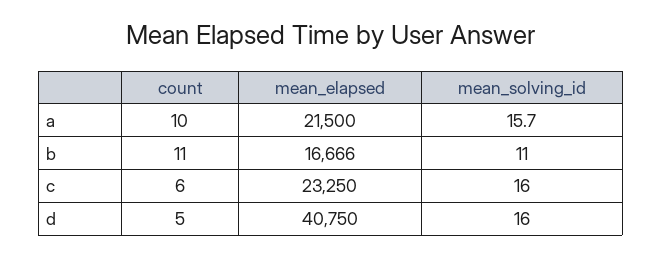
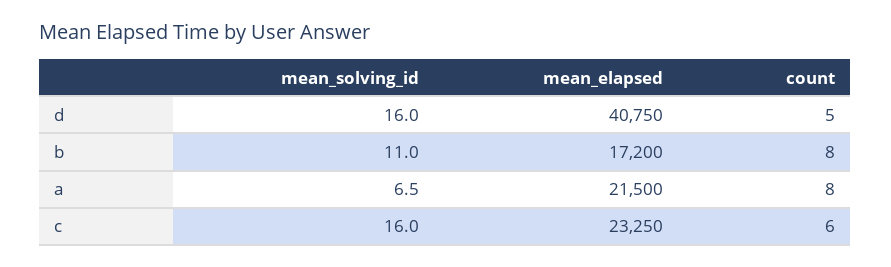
  {
    "count": {
-     "a": 10,
+     "a": 8,
-     "b": 11,
+     "b": 8,
      "c": 6,
      "d": 5
    },
    "mean_elapsed": {
      "a": 21500,
-     "b": 16666,
+     "b": 17200,
      "c": 23250,
      "d": 40750
    },
    "mean_solving_id": {
-     "a": 15.7,
+     "a": 6.5,
      "b": 11,
      "c": 16,
      "d": 16
    }
  }

